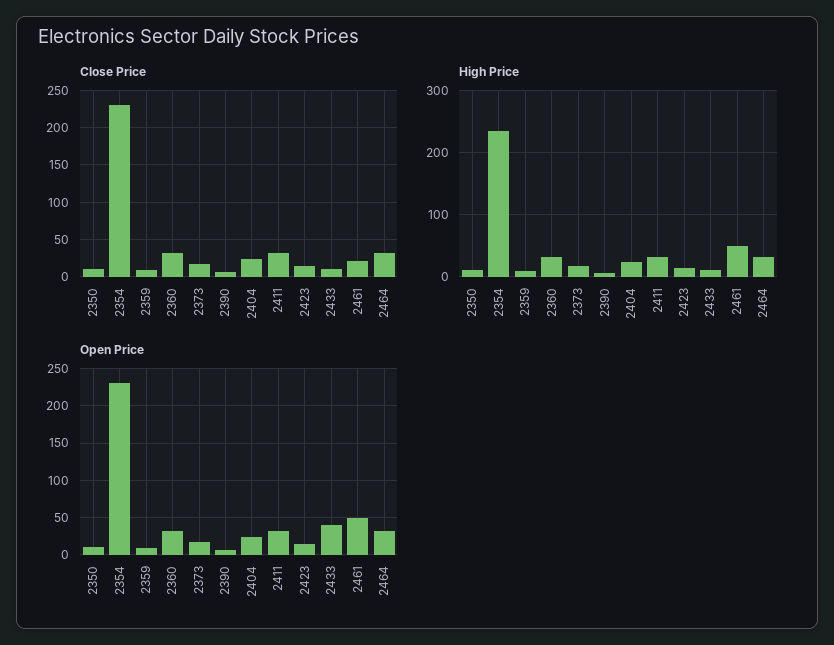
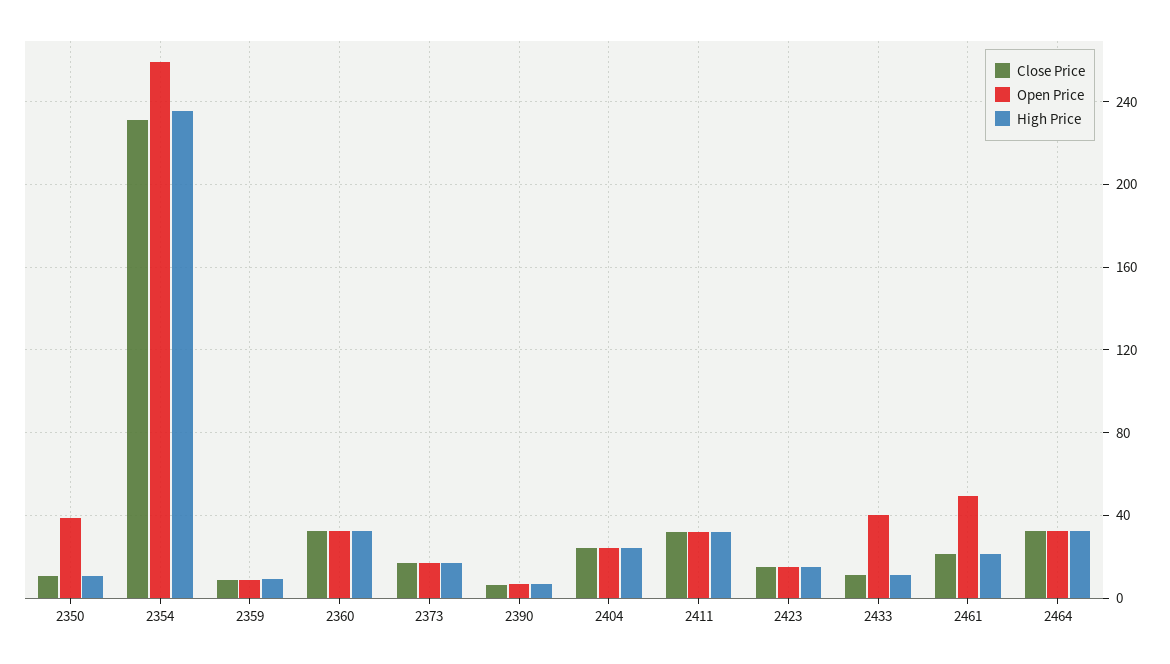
  {
    "Close Price": {
      "2350": 10,
      "2354": 230,
      "2359": 10,
      "2360": 30,
      "2373": 15,
      "2390": 5,
      "2404": 25,
      "2411": 30,
      "2423": 15,
      "2433": 10,
      "2461": 20,
      "2464": 30
    },
    "High Price": {
      "2350": 10,
      "2354": 235,
      "2359": 10,
      "2360": 30,
      "2373": 15,
      "2390": 5,
      "2404": 25,
      "2411": 30,
      "2423": 15,
      "2433": 10,
-     "2461": 50,
+     "2461": 20,
      "2464": 35
    },
    "Open Price": {
-     "2350": 10,
+     "2350": 40,
-     "2354": 230,
+     "2354": 260,
      "2359": 10,
      "2360": 30,
      "2373": 15,
      "2390": 5,
      "2404": 25,
      "2411": 30,
      "2423": 15,
      "2433": 40,
      "2461": 50,
      "2464": 30
    }
  }

